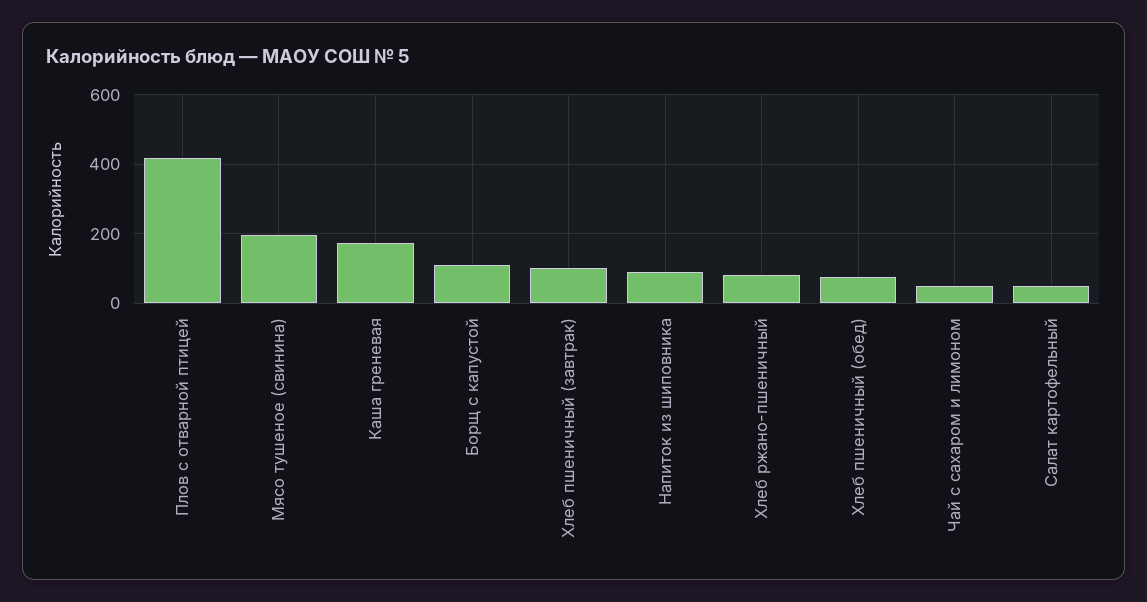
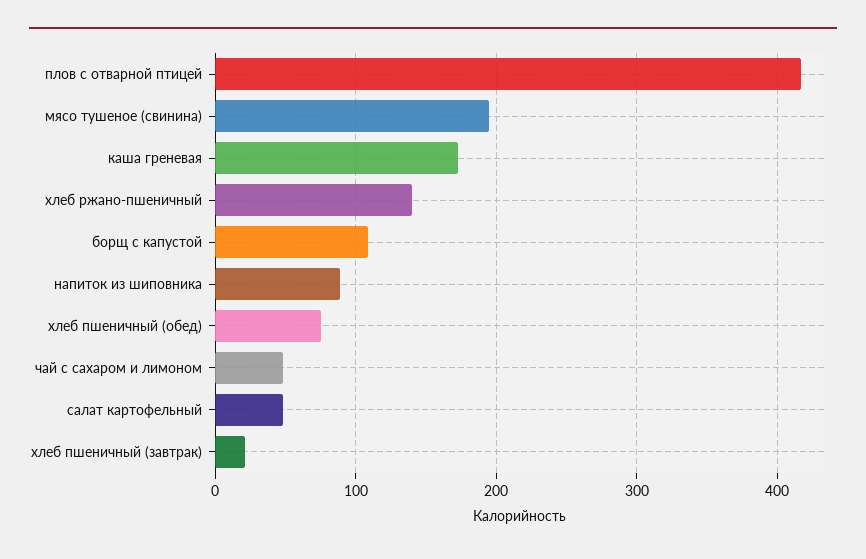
  {
    "Плов с отварной птицей": 420,
    "Мясо тушеное (свинина)": 200,
    "Каша греневая": 170,
    "Борщ с капустой": 110,
-   "Хлеб пшеничный (завтрак)": 100,
+   "Хлеб пшеничный (завтрак)": 20,
    "Напиток из шиповника": 90,
-   "Хлеб ржано-пшеничный": 80,
+   "Хлеб ржано-пшеничный": 140,
    "Хлеб пшеничный (обед)": 80,
    "Чай с сахаром и лимоном": 50,
    "Салат картофельный": 50
  }

